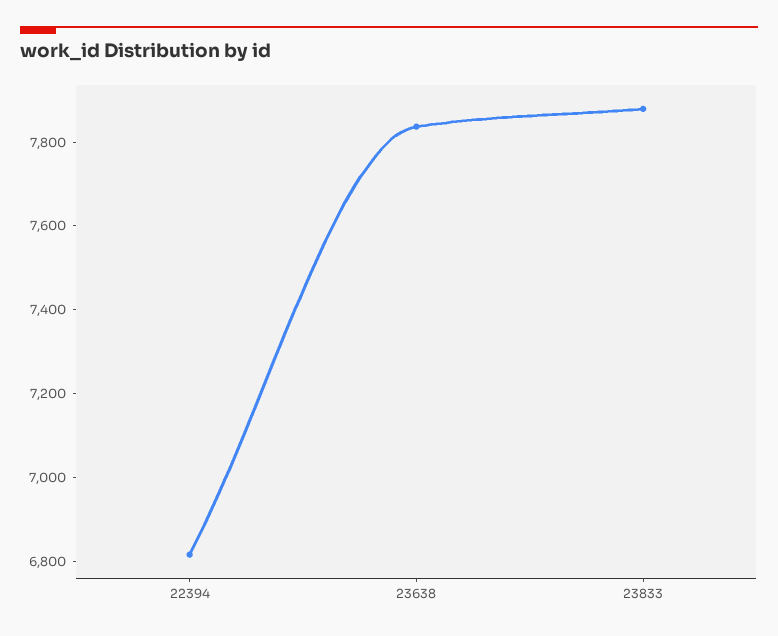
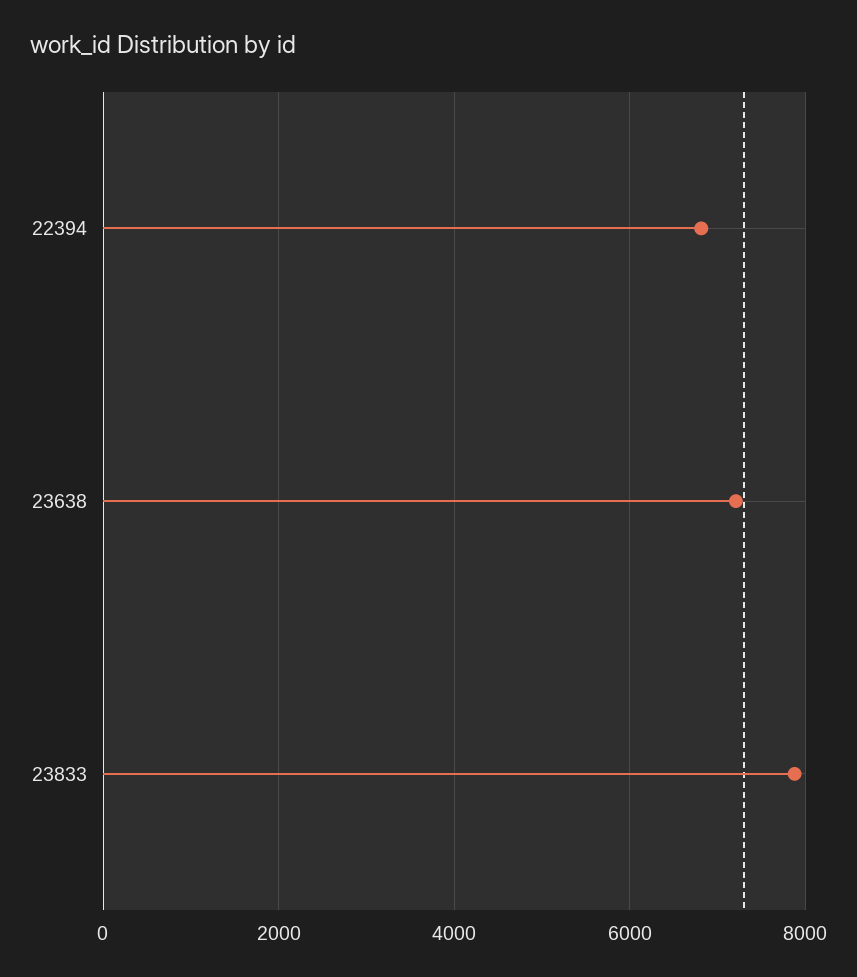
  {
    "22394": 6800,
-   "23638": 7850,
+   "23638": 7200,
    "23833": 7900
  }

